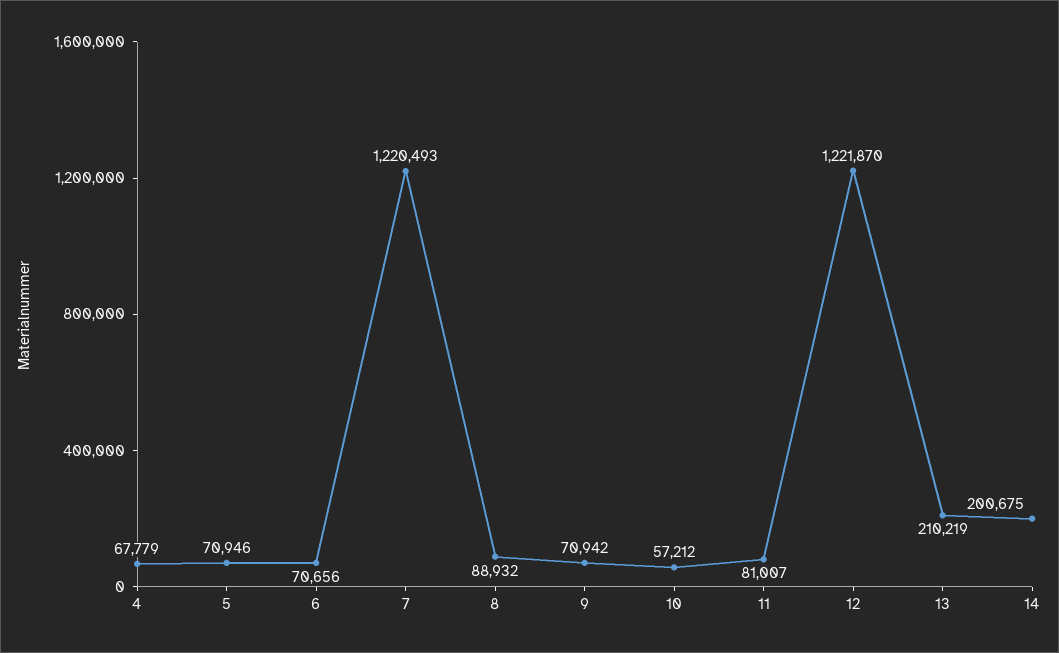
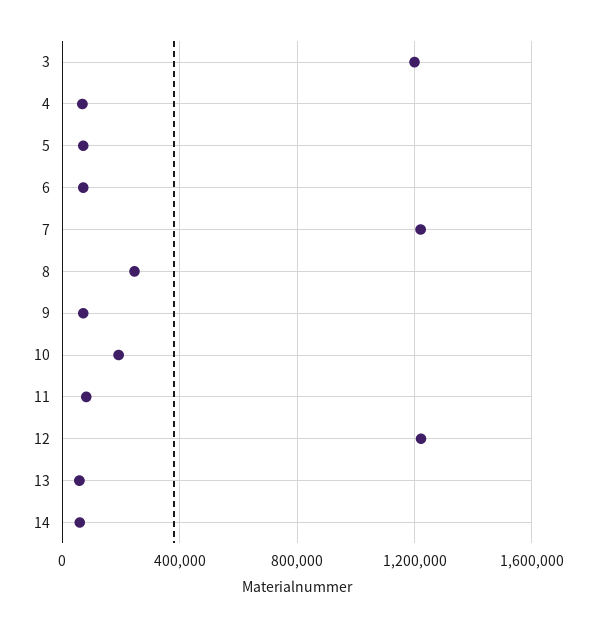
  {
    "4": 67779,
    "5": 70946,
    "6": 70656,
    "7": 1220493,
-   "8": 88932,
+   "8": 250000,
    "9": 70942,
-   "10": 57212,
+   "10": 200000,
    "11": 81007,
    "12": 1221870,
-   "13": 210219,
+   "13": 50000,
-   "14": 200675
+   "14": 50000,
+   "3": 1200000
  }

